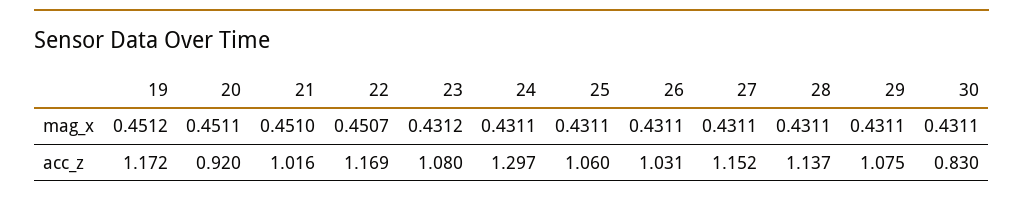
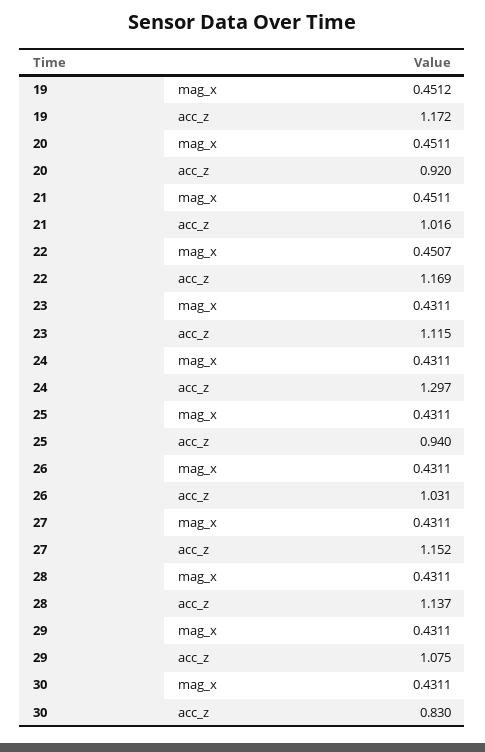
  {
    "19": {
      "mag_x": 0.4512,
      "acc_z": 1.172
    },
    "20": {
      "mag_x": 0.4511,
      "acc_z": 0.92
    },
    "21": {
-     "mag_x": 0.451,
+     "mag_x": 0.4511,
      "acc_z": 1.016
    },
    "22": {
      "mag_x": 0.4507,
      "acc_z": 1.169
    },
    "23": {
-     "mag_x": 0.4312,
+     "mag_x": 0.4311,
-     "acc_z": 1.08
+     "acc_z": 1.115
    },
    "24": {
      "mag_x": 0.4311,
      "acc_z": 1.297
    },
    "25": {
      "mag_x": 0.4311,
-     "acc_z": 1.06
+     "acc_z": 0.94
    },
    "26": {
      "mag_x": 0.4311,
      "acc_z": 1.031
    },
    "27": {
      "mag_x": 0.4311,
      "acc_z": 1.152
    },
    "28": {
      "mag_x": 0.4311,
      "acc_z": 1.137
    },
    "29": {
      "mag_x": 0.4311,
      "acc_z": 1.075
    },
    "30": {
      "mag_x": 0.4311,
      "acc_z": 0.83
    }
  }

